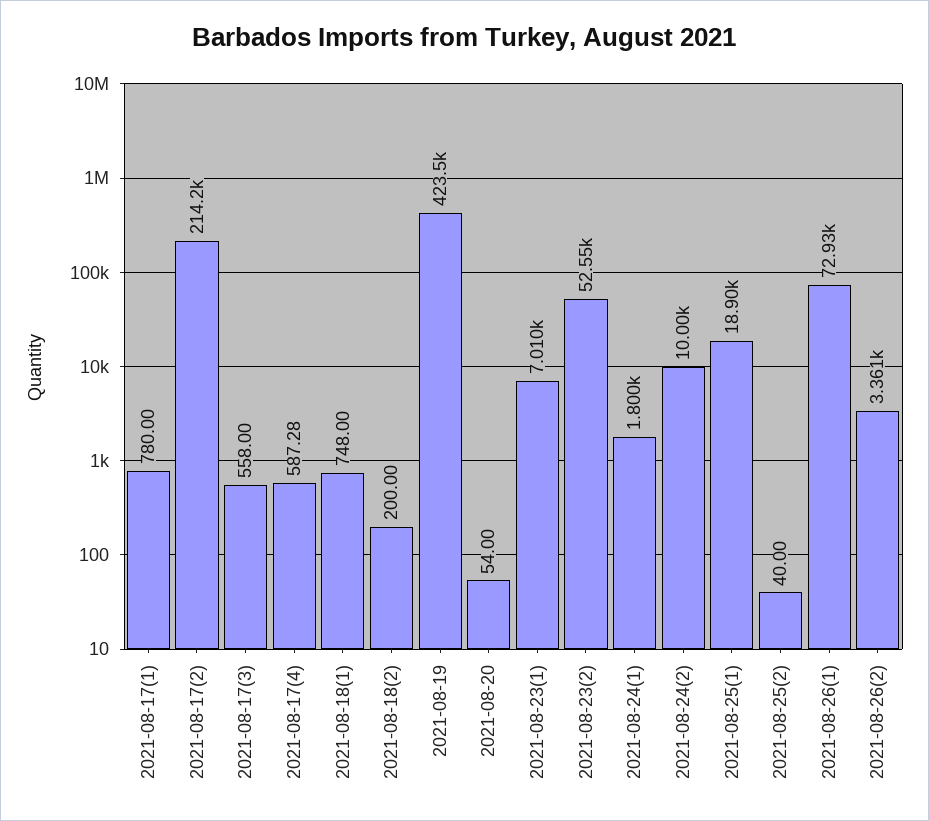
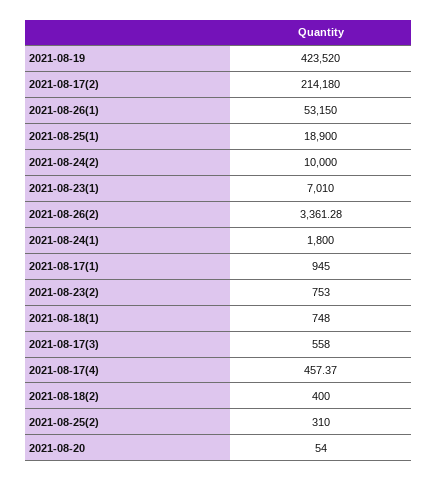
  {
-   "2021-08-17(1)": 780,
+   "2021-08-17(1)": 945,
    "2021-08-17(2)": 214180,
    "2021-08-17(3)": 558,
-   "2021-08-17(4)": 587.28,
+   "2021-08-17(4)": 457.37,
    "2021-08-18(1)": 748,
-   "2021-08-18(2)": 200,
+   "2021-08-18(2)": 400,
    "2021-08-19": 423520,
    "2021-08-20": 54,
    "2021-08-23(1)": 7010,
-   "2021-08-23(2)": 52550,
+   "2021-08-23(2)": 753,
    "2021-08-24(1)": 1800,
    "2021-08-24(2)": 10000,
    "2021-08-25(1)": 18900,
-   "2021-08-25(2)": 40,
+   "2021-08-25(2)": 310,
-   "2021-08-26(1)": 72930,
+   "2021-08-26(1)": 53150,
    "2021-08-26(2)": 3361.28
  }

